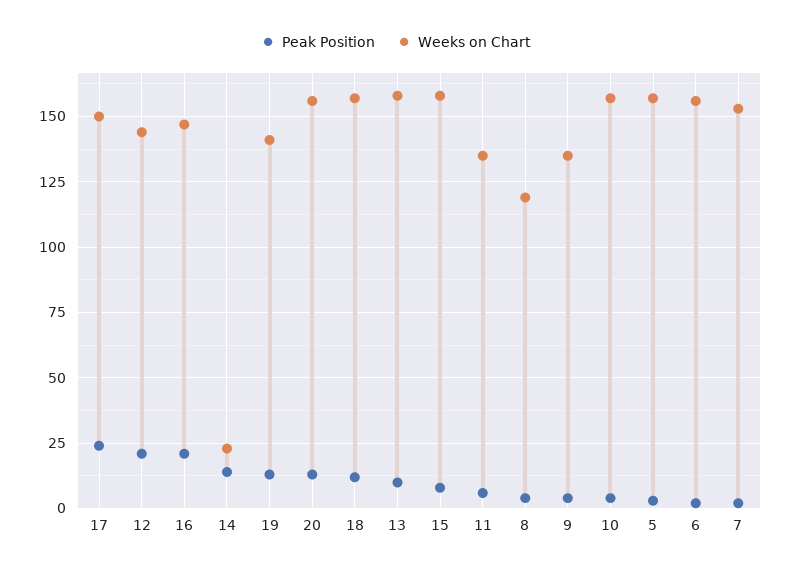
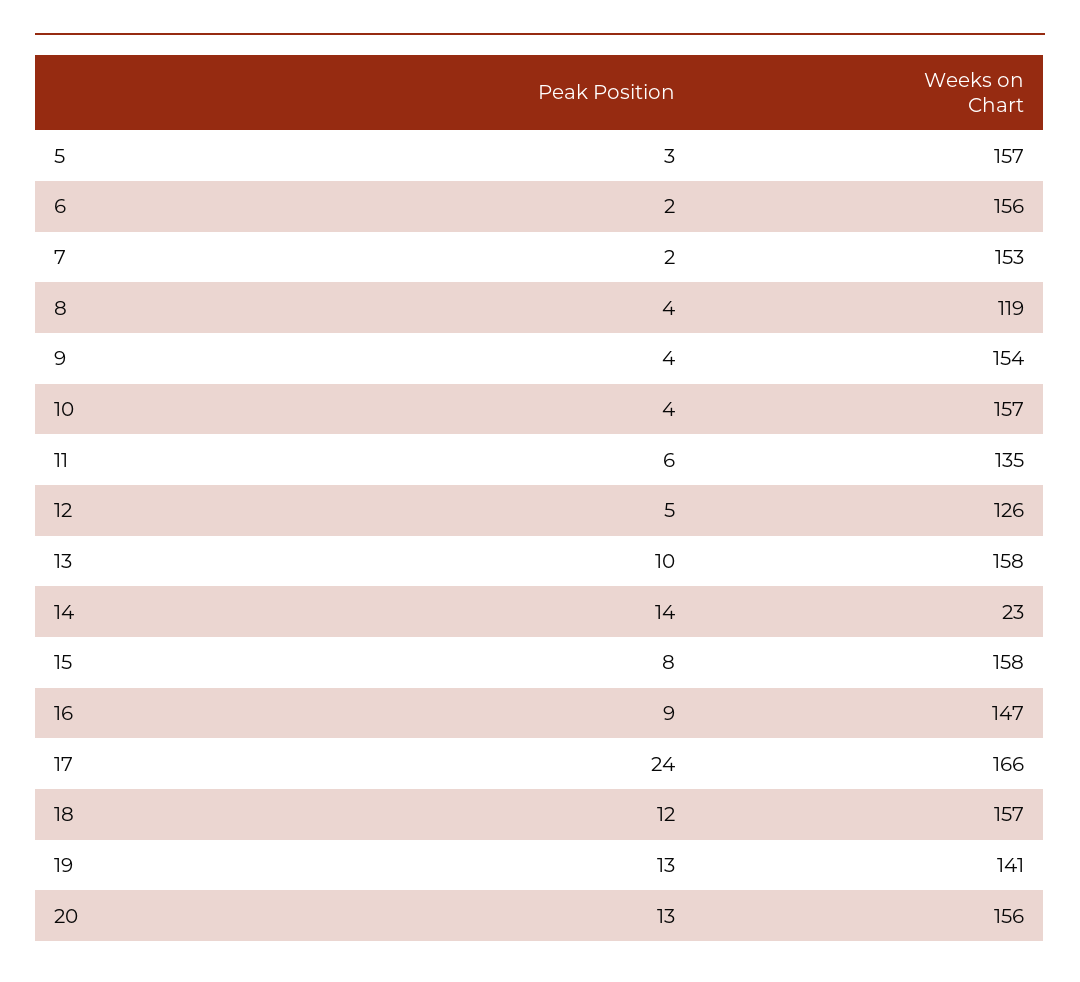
  {
    "Peak Position": {
      "17": 24,
-     "12": 20,
+     "12": 5,
-     "16": 20,
+     "16": 9,
      "14": 14,
      "19": 13,
      "20": 13,
      "18": 12,
      "13": 10,
      "15": 8,
      "11": 6,
      "8": 4,
      "9": 4,
      "10": 4,
      "5": 3,
      "6": 2,
      "7": 2
    },
    "Weeks on Chart": {
-     "17": 150,
+     "17": 166,
-     "12": 145,
+     "12": 126,
      "16": 147,
      "14": 23,
      "19": 141,
      "20": 156,
      "18": 157,
      "13": 158,
      "15": 158,
      "11": 135,
      "8": 119,
-     "9": 135,
+     "9": 154,
      "10": 157,
      "5": 157,
      "6": 156,
      "7": 153
    }
  }

